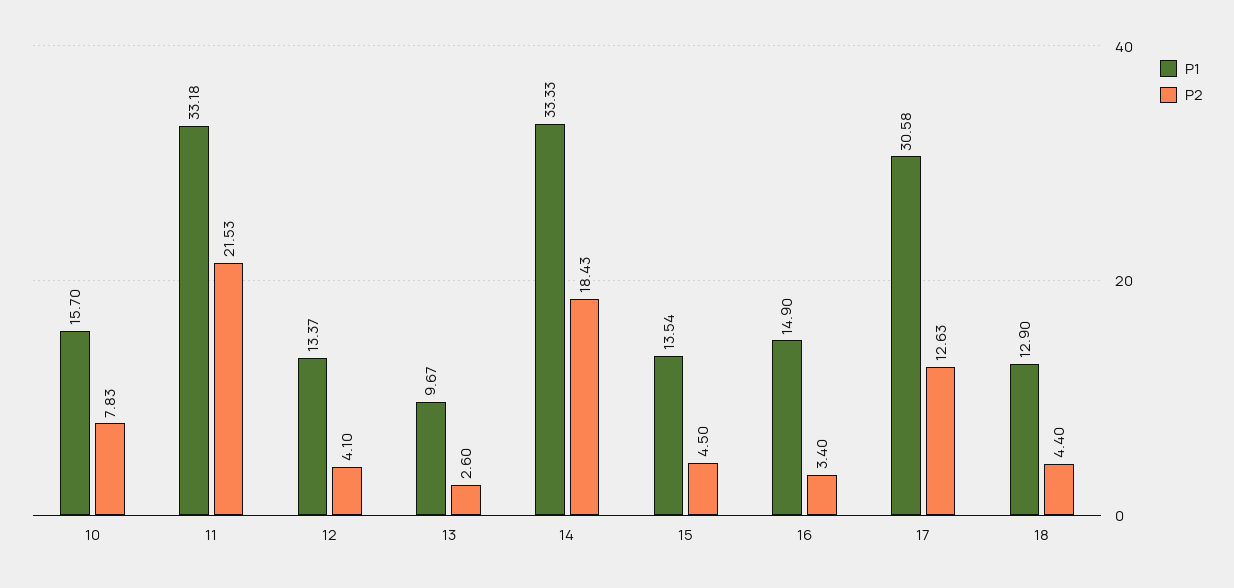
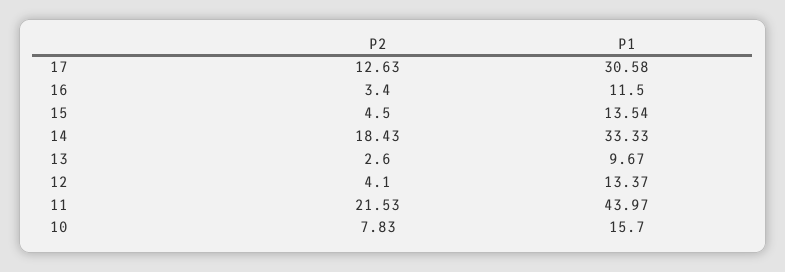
  {
    "P1": {
      "10": 15.7,
-     "11": 33.18,
+     "11": 43.97,
      "12": 13.37,
      "13": 9.67,
      "14": 33.33,
      "15": 13.54,
-     "16": 14.9,
+     "16": 11.5,
-     "17": 30.58,
+     "17": 30.58
-     "18": 12.9
    },
    "P2": {
      "10": 7.83,
      "11": 21.53,
      "12": 4.1,
      "13": 2.6,
      "14": 18.43,
      "15": 4.5,
      "16": 3.4,
-     "17": 12.63,
+     "17": 12.63
-     "18": 4.4
    }
  }

